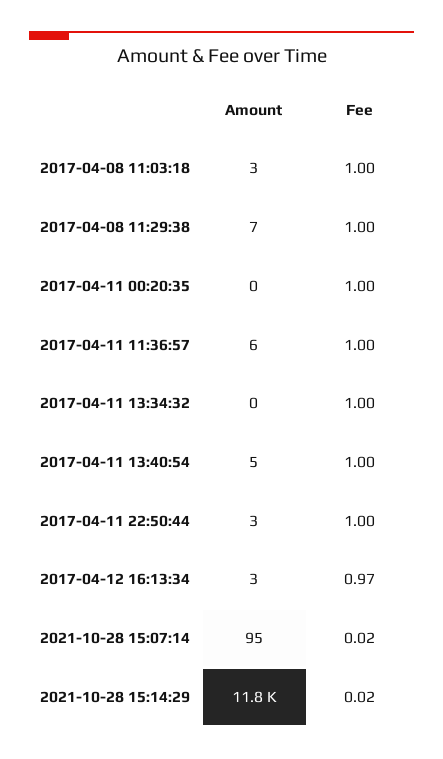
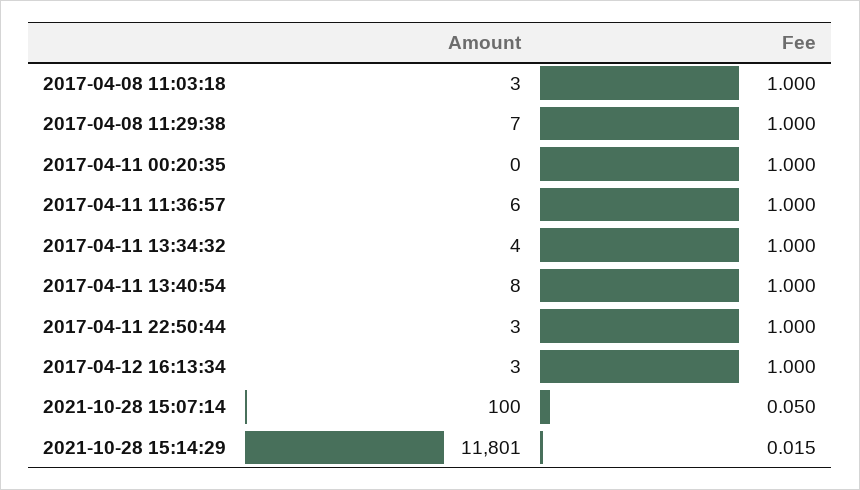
  {
    "Amount": {
      "2017-04-08 11:03:18": 3,
      "2017-04-08 11:29:38": 7,
      "2017-04-11 00:20:35": 0,
      "2017-04-11 11:36:57": 6,
-     "2017-04-11 13:34:32": 0,
+     "2017-04-11 13:34:32": 4,
-     "2017-04-11 13:40:54": 5,
+     "2017-04-11 13:40:54": 8,
      "2017-04-11 22:50:44": 3,
      "2017-04-12 16:13:34": 3,
-     "2021-10-28 15:07:14": 95,
+     "2021-10-28 15:07:14": 100,
      "2021-10-28 15:14:29": 11801
    },
    "Fee": {
      "2017-04-08 11:03:18": 1,
      "2017-04-08 11:29:38": 1,
      "2017-04-11 00:20:35": 1,
      "2017-04-11 11:36:57": 1,
      "2017-04-11 13:34:32": 1,
      "2017-04-11 13:40:54": 1,
      "2017-04-11 22:50:44": 1,
-     "2017-04-12 16:13:34": 0.97,
+     "2017-04-12 16:13:34": 1,
-     "2021-10-28 15:07:14": 0.02,
+     "2021-10-28 15:07:14": 0.05,
      "2021-10-28 15:14:29": 0.015
    }
  }

